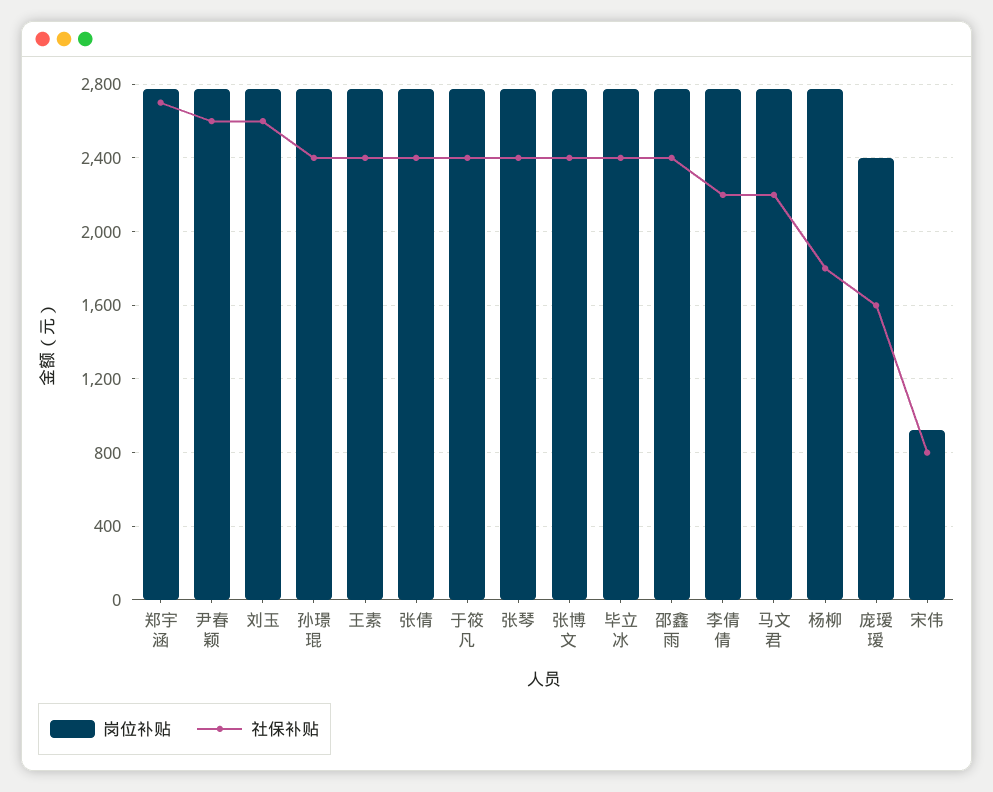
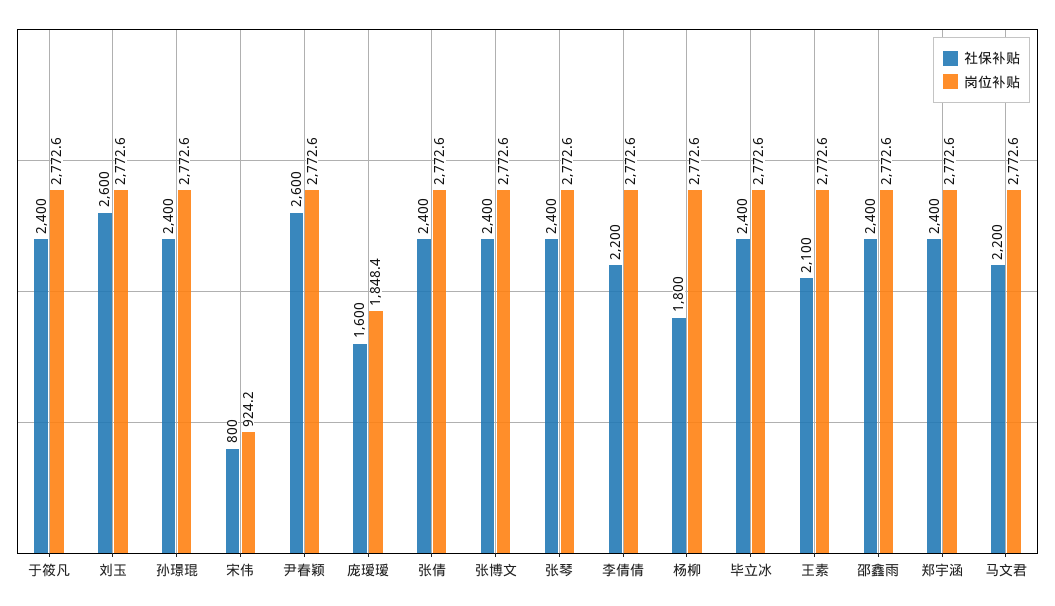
  {
    "岗位补贴": {
      "郑宇涵": 2772.6,
      "尹春颖": 2772.6,
      "刘玉": 2772.6,
      "孙璟琨": 2772.6,
      "王素": 2772.6,
      "张倩": 2772.6,
      "于筱凡": 2772.6,
      "张琴": 2772.6,
      "张博文": 2772.6,
      "毕立冰": 2772.6,
      "邵鑫雨": 2772.6,
      "李倩倩": 2772.6,
      "马文君": 2772.6,
      "杨柳": 2772.6,
-     "庞瑷瑷": 2400,
+     "庞瑷瑷": 1848.4,
      "宋伟": 924.2
    },
    "社保补贴": {
-     "郑宇涵": 2700,
+     "郑宇涵": 2400,
      "尹春颖": 2600,
      "刘玉": 2600,
      "孙璟琨": 2400,
-     "王素": 2400,
+     "王素": 2100,
      "张倩": 2400,
      "于筱凡": 2400,
      "张琴": 2400,
      "张博文": 2400,
      "毕立冰": 2400,
      "邵鑫雨": 2400,
      "李倩倩": 2200,
      "马文君": 2200,
      "杨柳": 1800,
      "庞瑷瑷": 1600,
      "宋伟": 800
    }
  }

